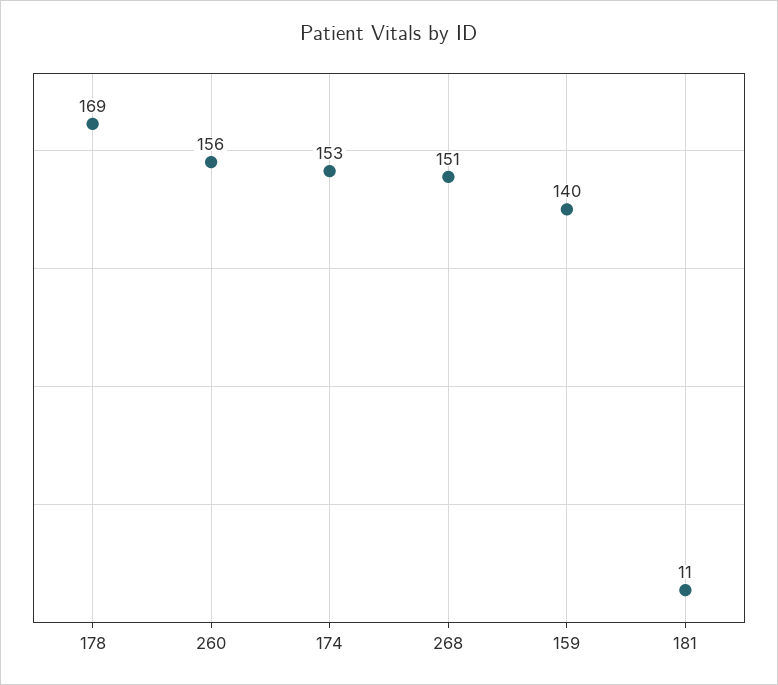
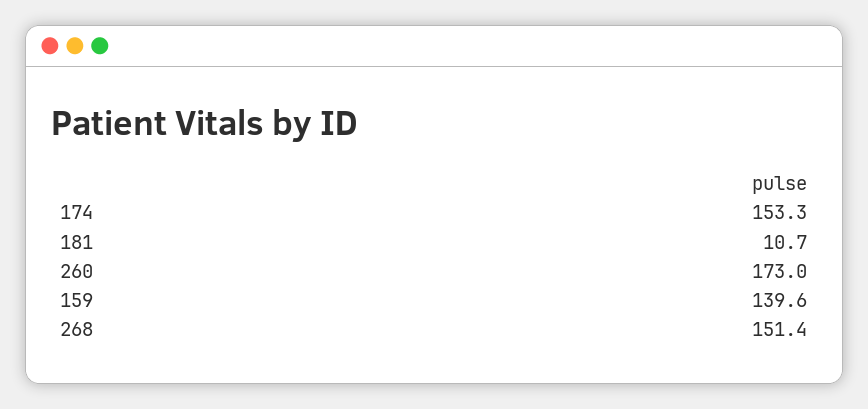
  {
-   "178": 169,
-   "260": 156,
+   "260": 173,
    "174": 153.3,
    "268": 151.4,
    "159": 139.6,
    "181": 10.7
  }

